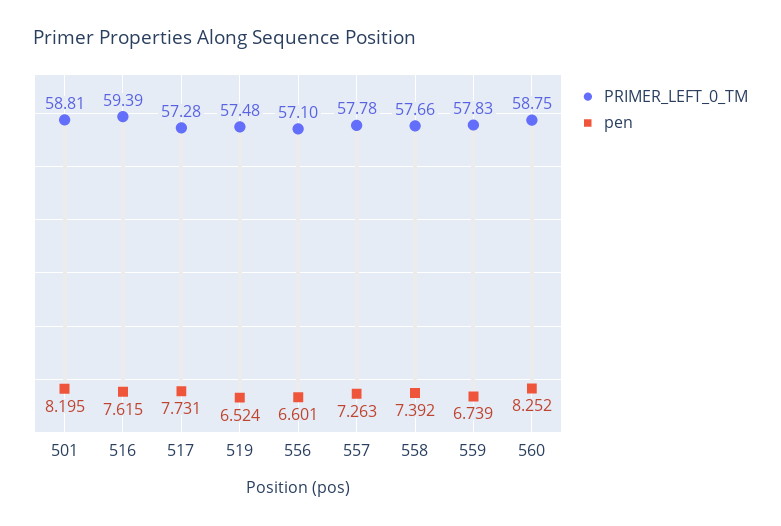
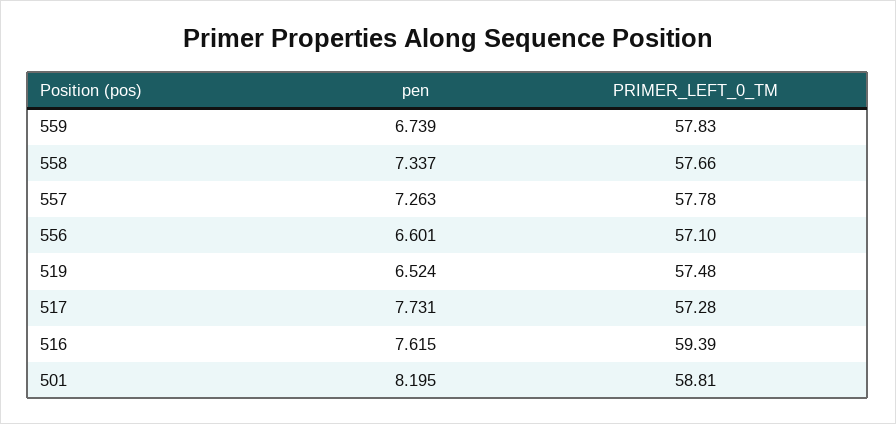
  {
    "PRIMER_LEFT_0_TM": {
      "501": 58.81,
      "516": 59.39,
      "517": 57.28,
      "519": 57.48,
      "556": 57.1,
      "557": 57.78,
      "558": 57.66,
-     "559": 57.83,
+     "559": 57.83
-     "560": 58.75
    },
    "pen": {
      "501": 8.195,
      "516": 7.615,
      "517": 7.731,
      "519": 6.524,
      "556": 6.601,
      "557": 7.263,
-     "558": 7.392,
+     "558": 7.337,
-     "559": 6.739,
+     "559": 6.739
-     "560": 8.252
    }
  }

